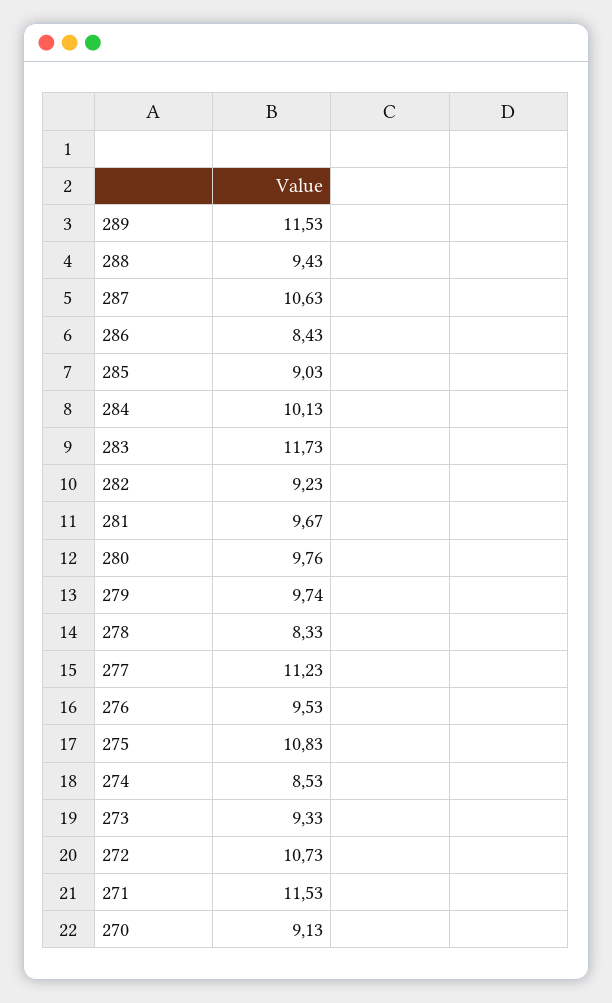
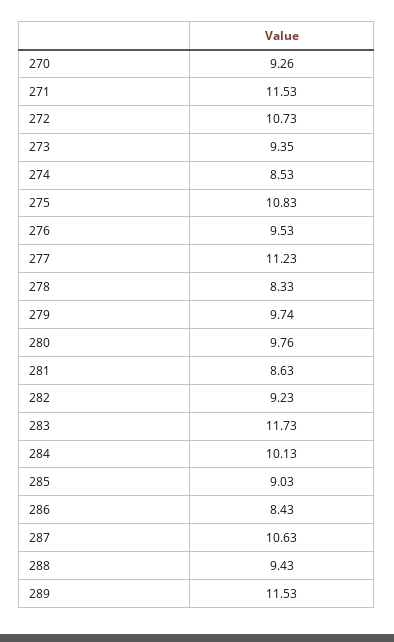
  {
    "289": 11.53,
    "288": 9.43,
    "287": 10.63,
    "286": 8.43,
    "285": 9.03,
    "284": 10.13,
    "283": 11.73,
    "282": 9.23,
-   "281": 9.67,
+   "281": 8.63,
    "280": 9.76,
    "279": 9.74,
    "278": 8.33,
    "277": 11.23,
    "276": 9.53,
    "275": 10.83,
    "274": 8.53,
-   "273": 9.33,
+   "273": 9.35,
    "272": 10.73,
    "271": 11.53,
-   "270": 9.13
+   "270": 9.26
  }

